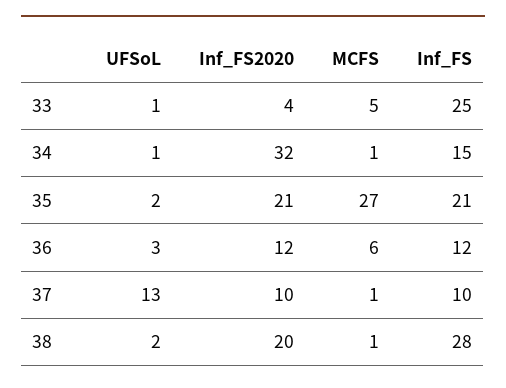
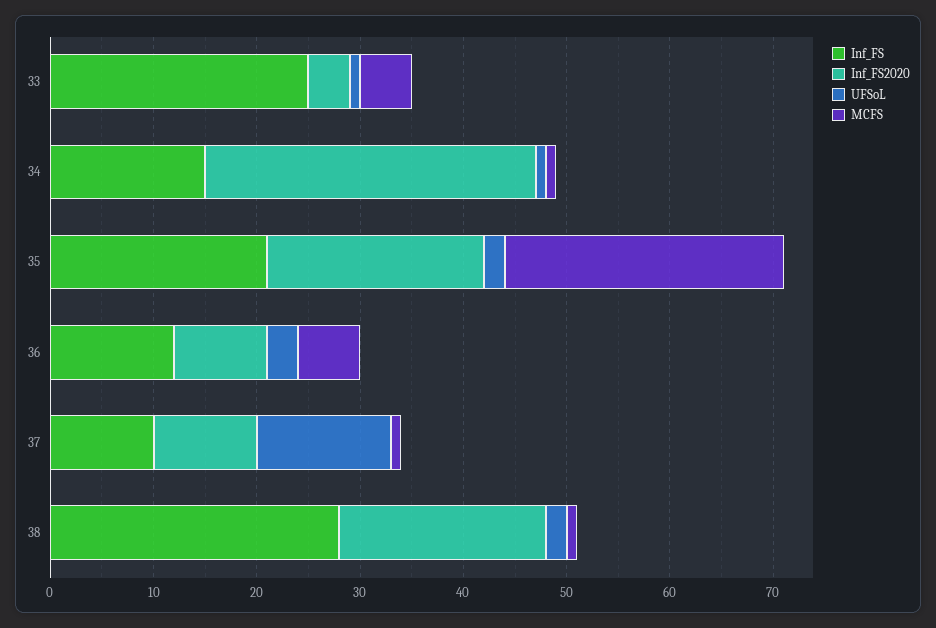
  {
    "UFSoL": {
      "33": 1,
      "34": 1,
      "35": 2,
      "36": 3,
      "37": 13,
      "38": 2
    },
    "Inf_FS2020": {
      "33": 4,
      "34": 32,
      "35": 21,
-     "36": 12,
+     "36": 9,
      "37": 10,
      "38": 20
    },
    "MCFS": {
      "33": 5,
      "34": 1,
      "35": 27,
      "36": 6,
      "37": 1,
      "38": 1
    },
    "Inf_FS": {
      "33": 25,
      "34": 15,
      "35": 21,
      "36": 12,
      "37": 10,
      "38": 28
    }
  }

